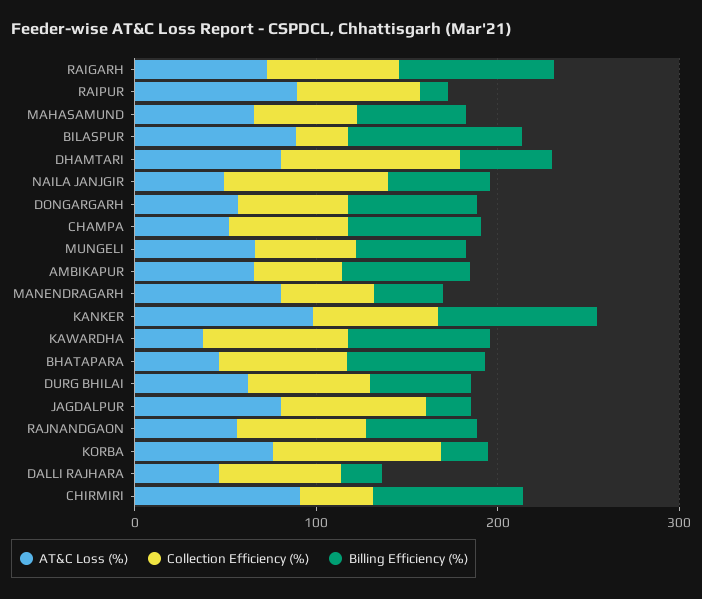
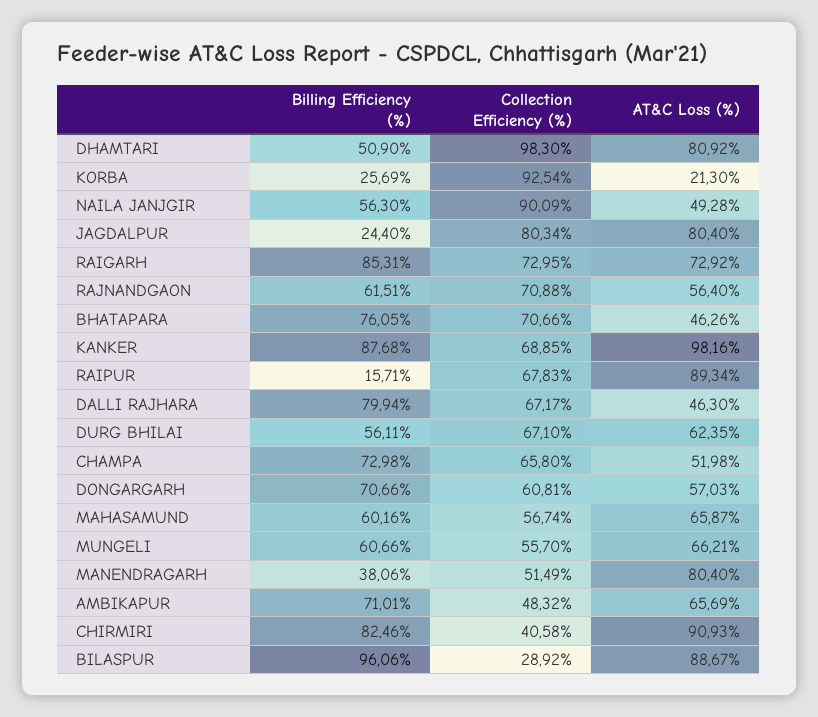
  {
    "AT&C Loss (%)": {
      "RAIGARH": 72.92,
      "RAIPUR": 89.34,
      "MAHASAMUND": 65.87,
      "BILASPUR": 88.67,
      "DHAMTARI": 80.92,
      "NAILA JANJGIR": 49.28,
      "DONGARGARH": 57.03,
      "CHAMPA": 51.98,
      "MUNGELI": 66.21,
      "AMBIKAPUR": 65.69,
      "MANENDRAGARH": 80.4,
      "KANKER": 98.16,
-     "KAWARDHA": 40,
      "BHATAPARA": 46.26,
      "DURG BHILAI": 62.35,
      "JAGDALPUR": 80.4,
      "RAJNANDGAON": 56.4,
-     "KORBA": 80,
+     "KORBA": 21.3,
      "DALLI RAJHARA": 46.3,
      "CHIRMIRI": 90.93
    },
    "Collection Efficiency (%)": {
      "RAIGARH": 72.95,
      "RAIPUR": 67.83,
      "MAHASAMUND": 56.74,
      "BILASPUR": 28.92,
      "DHAMTARI": 98.3,
      "NAILA JANJGIR": 90.09,
      "DONGARGARH": 60.81,
      "CHAMPA": 65.8,
      "MUNGELI": 55.7,
      "AMBIKAPUR": 48.32,
      "MANENDRAGARH": 51.49,
      "KANKER": 68.85,
-     "KAWARDHA": 80,
      "BHATAPARA": 70.66,
      "DURG BHILAI": 67.1,
      "JAGDALPUR": 80.34,
      "RAJNANDGAON": 70.88,
      "KORBA": 92.54,
      "DALLI RAJHARA": 67.17,
      "CHIRMIRI": 40.58
    },
    "Billing Efficiency (%)": {
      "RAIGARH": 85.31,
      "RAIPUR": 15.71,
      "MAHASAMUND": 60.16,
      "BILASPUR": 96.06,
      "DHAMTARI": 50.9,
      "NAILA JANJGIR": 56.3,
      "DONGARGARH": 70.66,
      "CHAMPA": 72.98,
      "MUNGELI": 60.66,
      "AMBIKAPUR": 71.01,
      "MANENDRAGARH": 38.06,
      "KANKER": 87.68,
-     "KAWARDHA": 80,
      "BHATAPARA": 76.05,
      "DURG BHILAI": 56.11,
      "JAGDALPUR": 24.4,
      "RAJNANDGAON": 61.51,
      "KORBA": 25.69,
-     "DALLI RAJHARA": 20,
+     "DALLI RAJHARA": 79.94,
      "CHIRMIRI": 82.46
    }
  }

